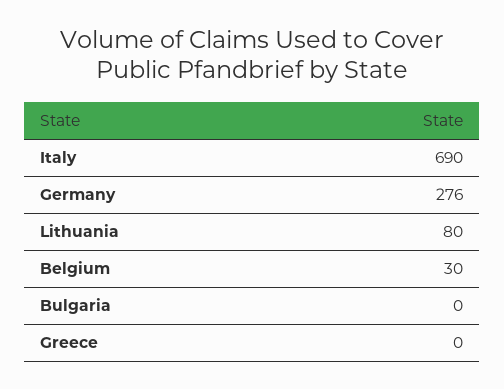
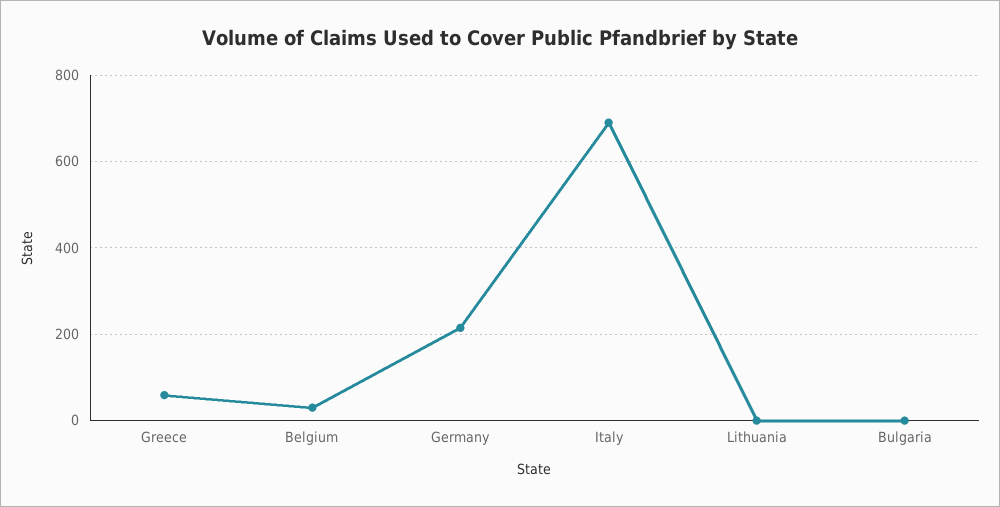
  {
    "Italy": 690,
-   "Germany": 276,
+   "Germany": 220,
-   "Lithuania": 80,
+   "Lithuania": 0,
    "Belgium": 30,
    "Bulgaria": 0,
-   "Greece": 0
+   "Greece": 60
  }

